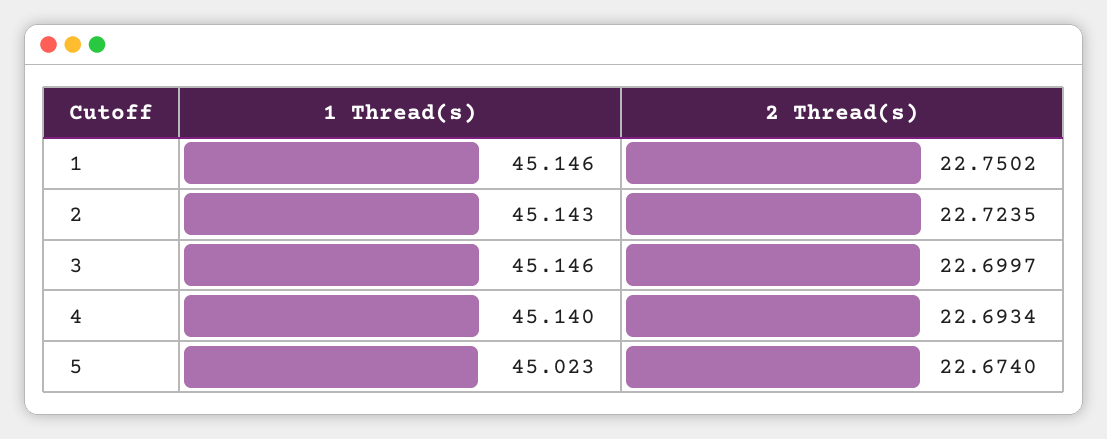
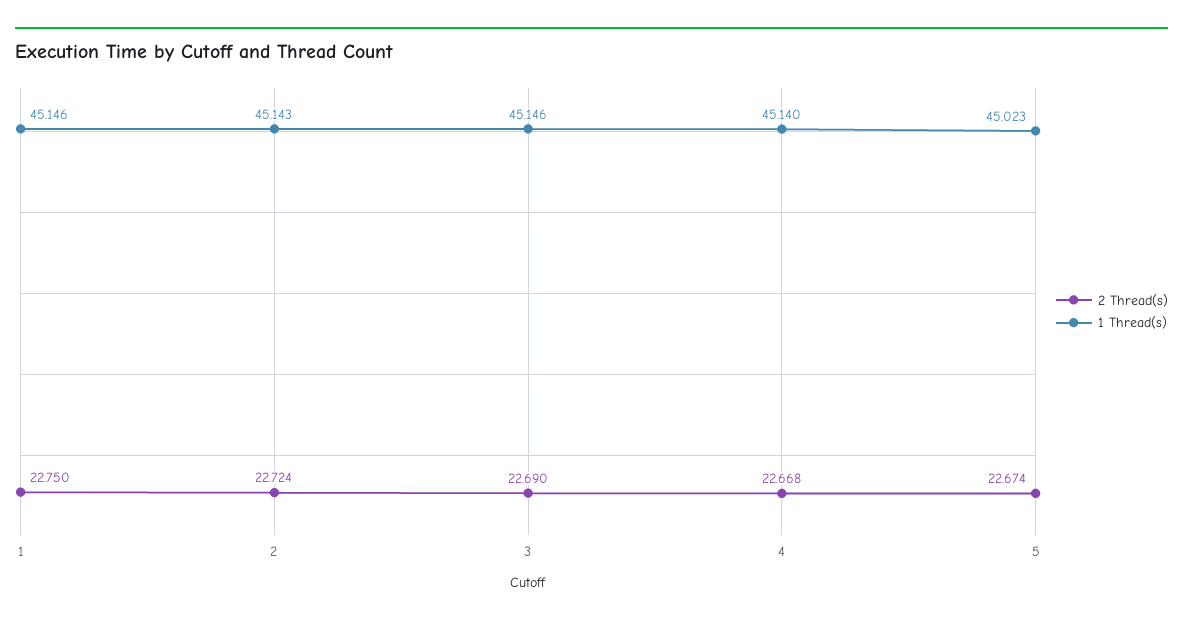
  {
    "1 Thread(s)": {
      "1": 45.146,
      "2": 45.143,
      "3": 45.146,
      "4": 45.14,
      "5": 45.023
    },
    "2 Thread(s)": {
      "1": 22.7502,
      "2": 22.7235,
-     "3": 22.6997,
+     "3": 22.69,
-     "4": 22.6934,
+     "4": 22.668,
      "5": 22.674
    }
  }

